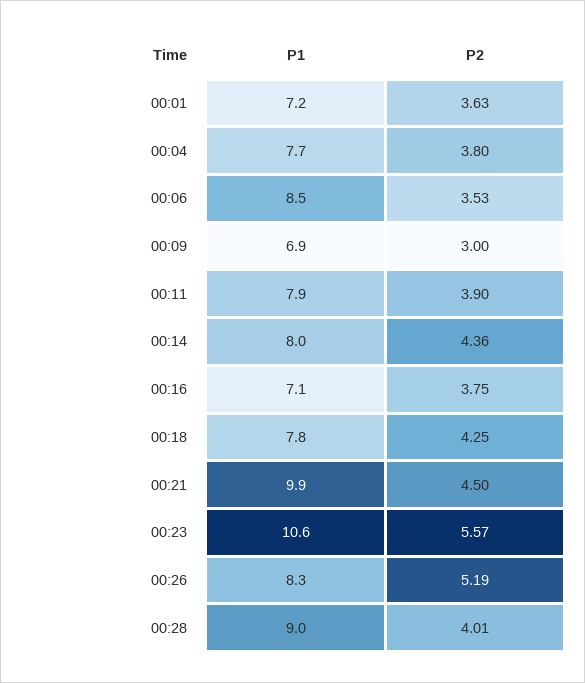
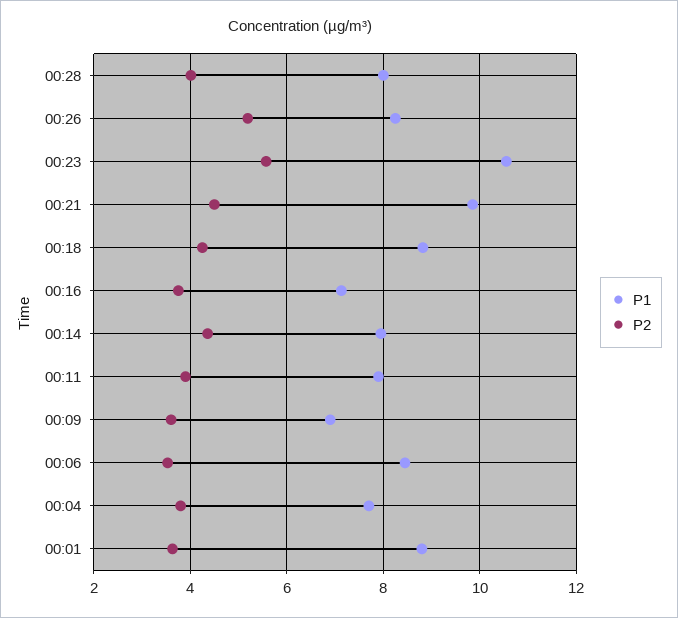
  {
    "P1": {
-     "00:01": 7.2,
+     "00:01": 8.8,
      "00:04": 7.7,
      "00:06": 8.5,
      "00:09": 6.9,
      "00:11": 7.9,
      "00:14": 8,
      "00:16": 7.1,
-     "00:18": 7.8,
+     "00:18": 8.8,
      "00:21": 9.9,
      "00:23": 10.6,
      "00:26": 8.3,
-     "00:28": 9
+     "00:28": 8
    },
    "P2": {
      "00:01": 3.63,
      "00:04": 3.8,
      "00:06": 3.53,
-     "00:09": 3,
+     "00:09": 3.6,
      "00:11": 3.9,
      "00:14": 4.36,
      "00:16": 3.75,
      "00:18": 4.25,
      "00:21": 4.5,
      "00:23": 5.57,
      "00:26": 5.19,
      "00:28": 4.01
    }
  }

